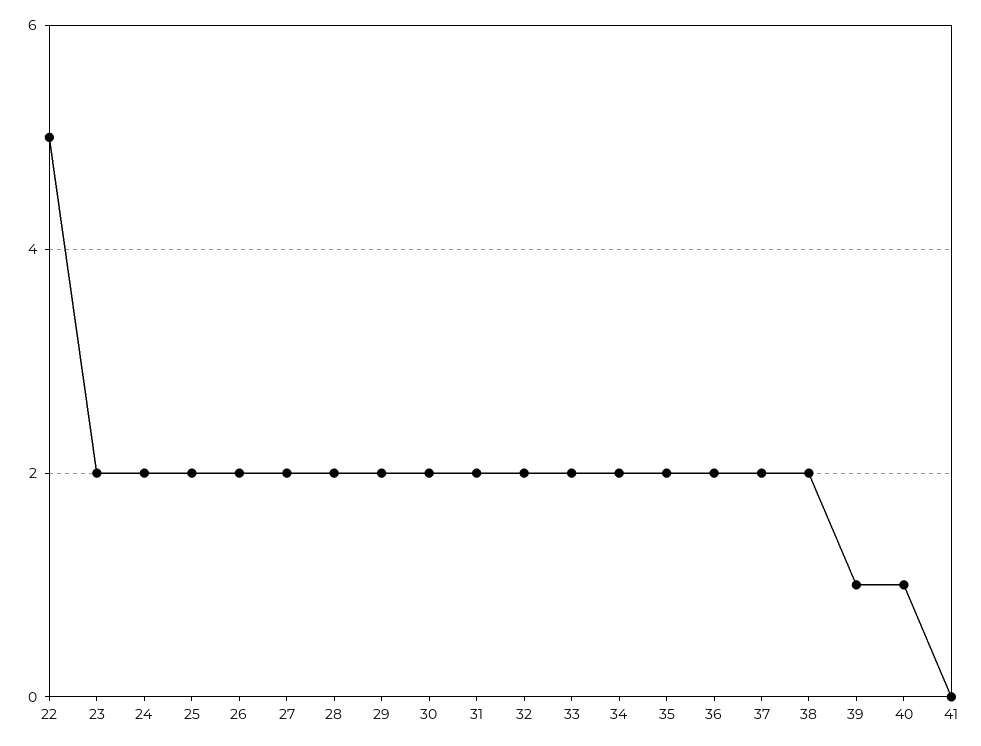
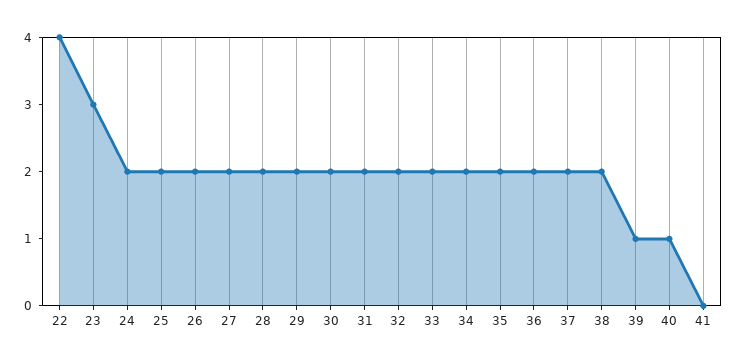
  {
-   "22": 5,
+   "22": 4,
-   "23": 2,
+   "23": 3,
    "24": 2,
    "25": 2,
    "26": 2,
    "27": 2,
    "28": 2,
    "29": 2,
    "30": 2,
    "31": 2,
    "32": 2,
    "33": 2,
    "34": 2,
    "35": 2,
    "36": 2,
    "37": 2,
    "38": 2,
    "39": 1,
    "40": 1,
    "41": 0
  }

